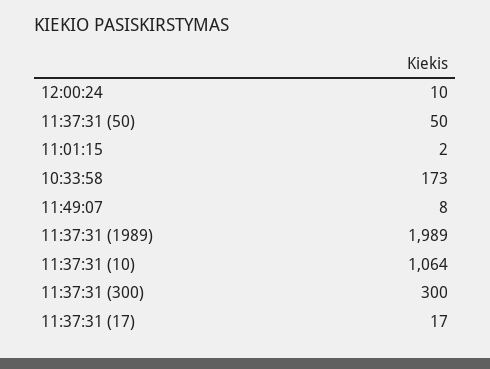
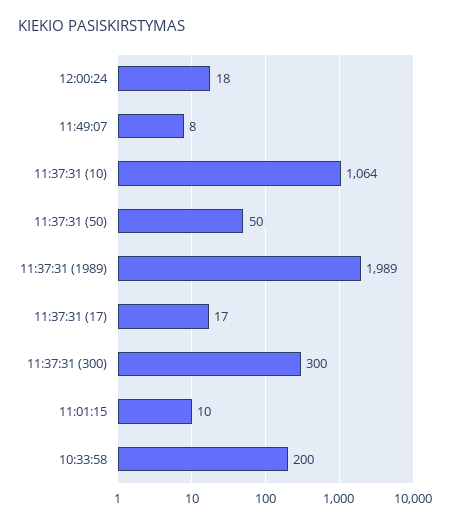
  {
-   "12:00:24": 10,
+   "12:00:24": 18,
    "11:37:31 (50)": 50,
-   "11:01:15": 2,
+   "11:01:15": 10,
-   "10:33:58": 173,
+   "10:33:58": 200,
    "11:49:07": 8,
    "11:37:31 (1989)": 1989,
    "11:37:31 (10)": 1064,
    "11:37:31 (300)": 300,
    "11:37:31 (17)": 17
  }

